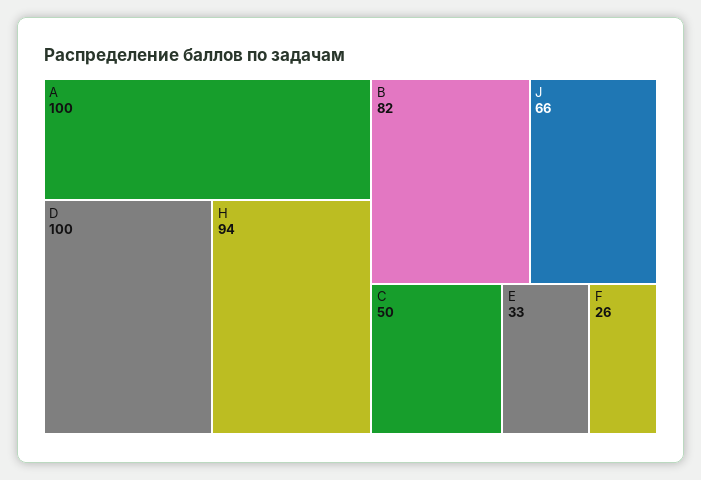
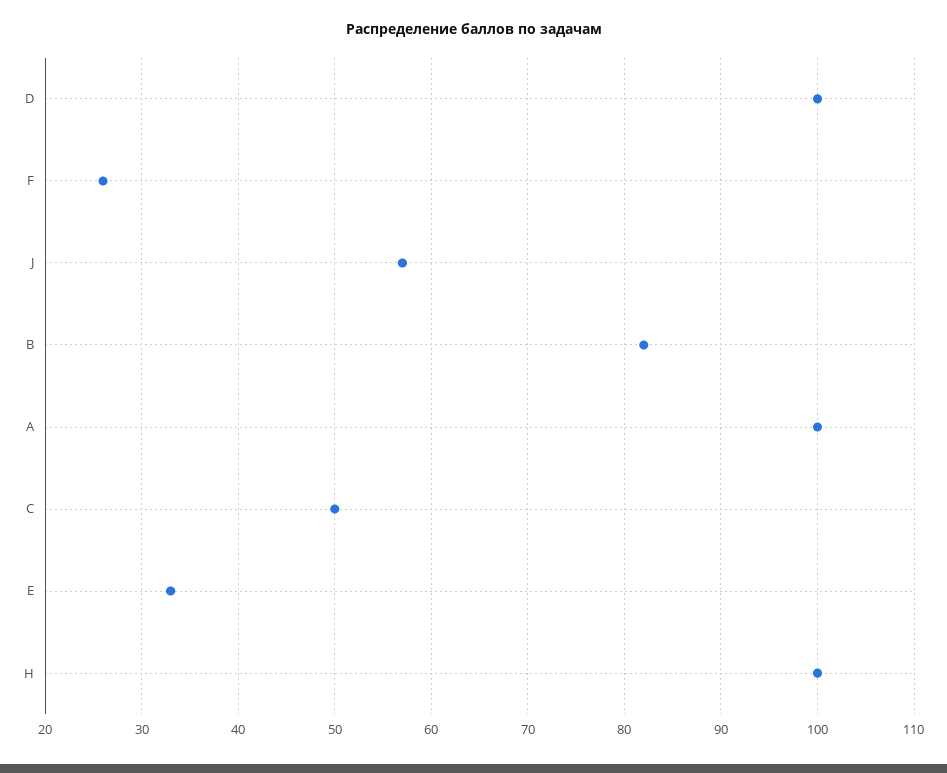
  {
    "A": 100,
    "D": 100,
-   "H": 94,
+   "H": 100,
    "B": 82,
-   "J": 66,
+   "J": 57,
    "C": 50,
    "E": 33,
    "F": 26
  }

